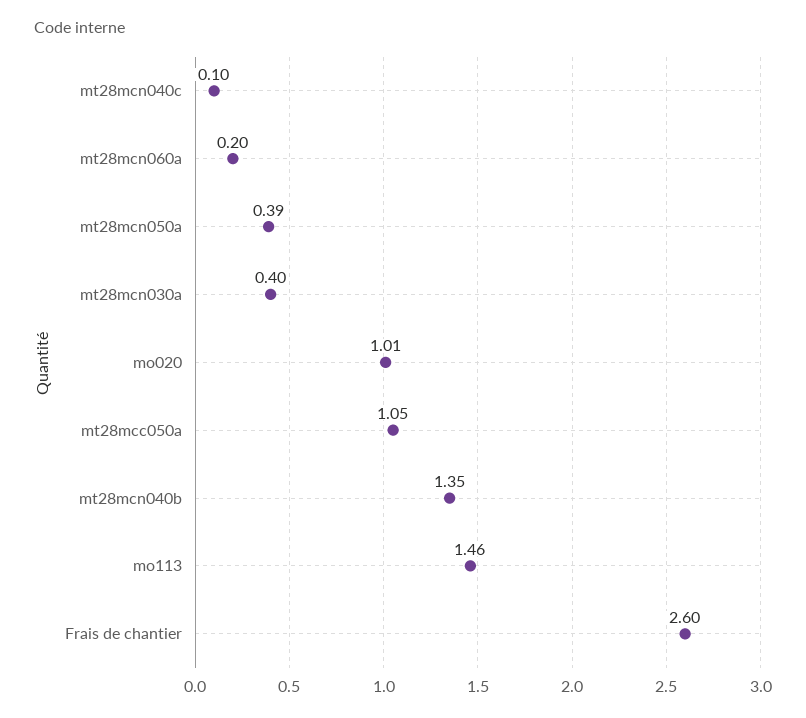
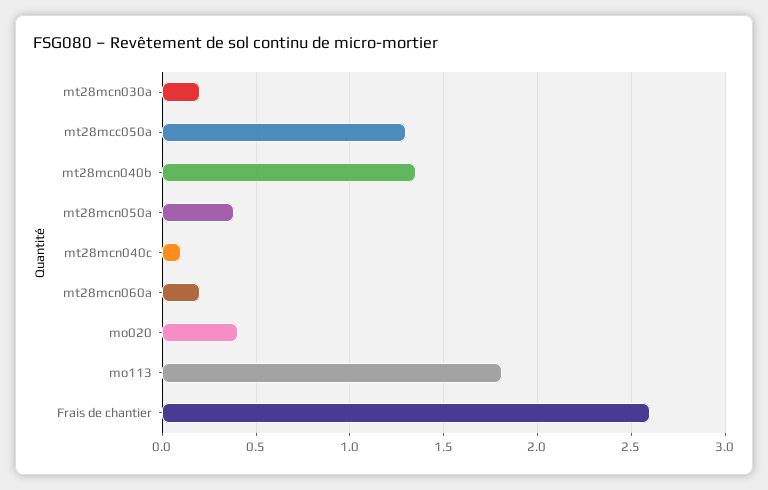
  {
    "mt28mcn040c": 0.1,
    "mt28mcn060a": 0.2,
    "mt28mcn050a": 0.39,
-   "mt28mcn030a": 0.4,
+   "mt28mcn030a": 0.2,
-   "mo020": 1.01,
+   "mo020": 0.4,
-   "mt28mcc050a": 1.05,
+   "mt28mcc050a": 1.3,
    "mt28mcn040b": 1.35,
-   "mo113": 1.46,
+   "mo113": 1.8,
    "Frais de chantier": 2.6
  }

